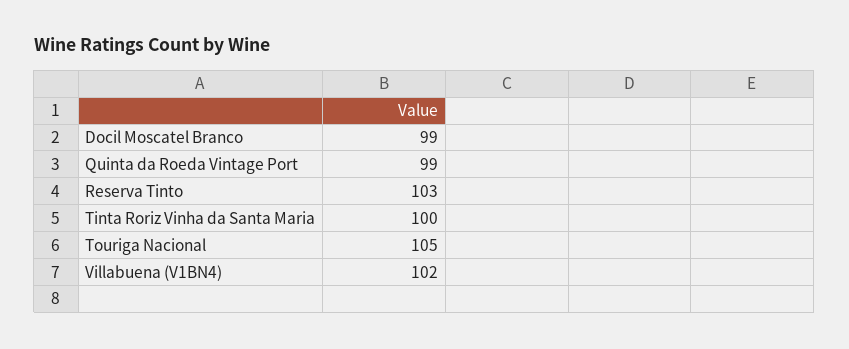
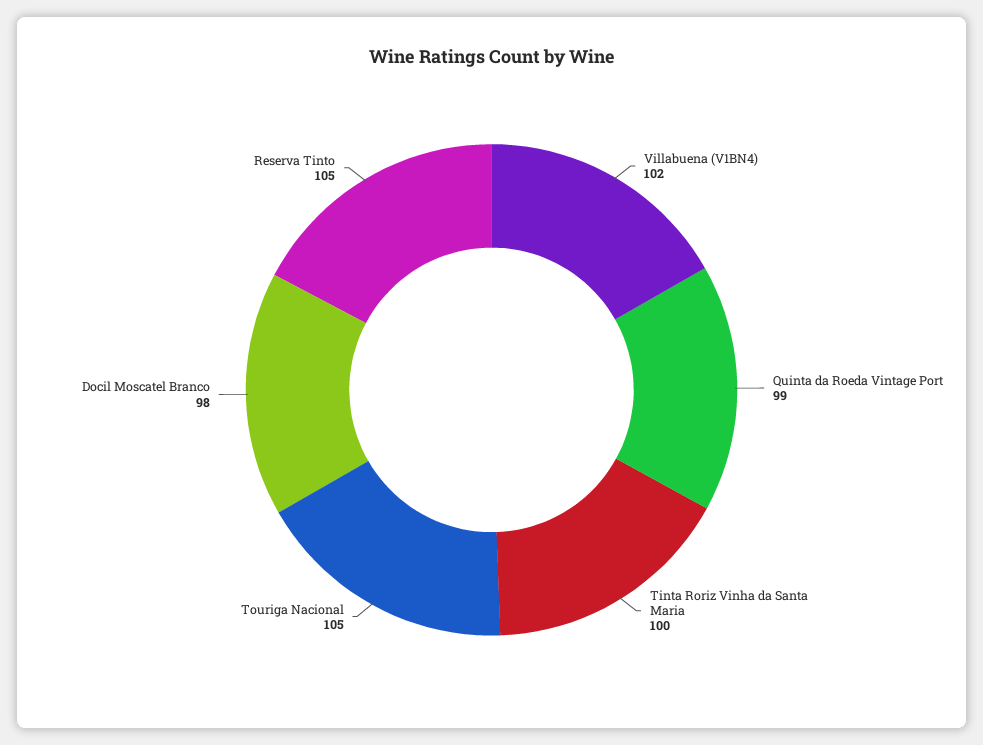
  {
-   "Docil Moscatel Branco": 99,
+   "Docil Moscatel Branco": 98,
    "Quinta da Roeda Vintage Port": 99,
-   "Reserva Tinto": 103,
+   "Reserva Tinto": 105,
    "Tinta Roriz Vinha da Santa Maria": 100,
    "Touriga Nacional": 105,
    "Villabuena (V1BN4)": 102
  }

